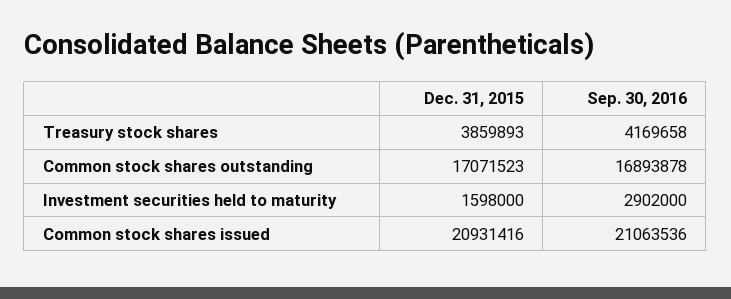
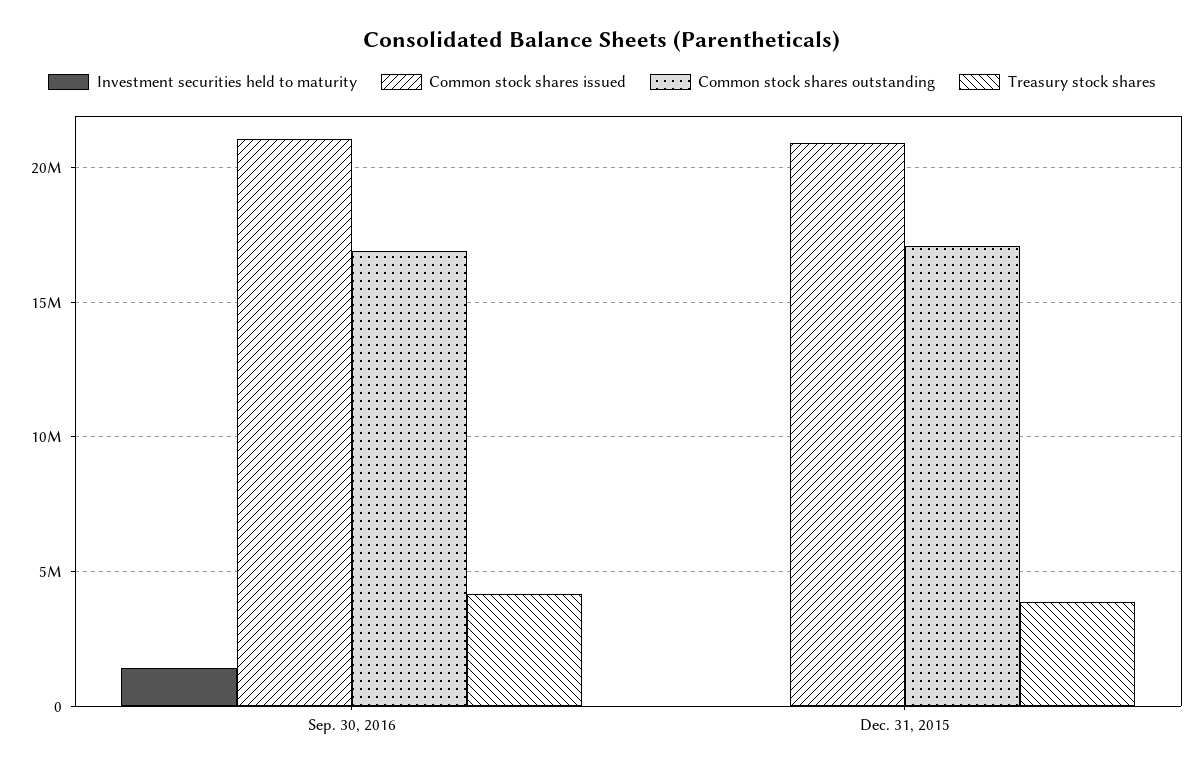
  {
    "Treasury stock shares": {
      "Dec. 31, 2015": 3859893,
      "Sep. 30, 2016": 4169658
    },
    "Common stock shares outstanding": {
      "Dec. 31, 2015": 17071523,
      "Sep. 30, 2016": 16893878
    },
    "Investment securities held to maturity": {
-     "Dec. 31, 2015": 1598000,
+     "Dec. 31, 2015": 0,
-     "Sep. 30, 2016": 2902000
+     "Sep. 30, 2016": 1500000
    },
    "Common stock shares issued": {
      "Dec. 31, 2015": 20931416,
      "Sep. 30, 2016": 21063536
    }
  }

